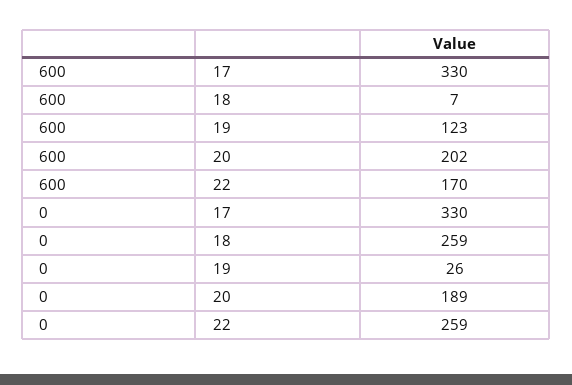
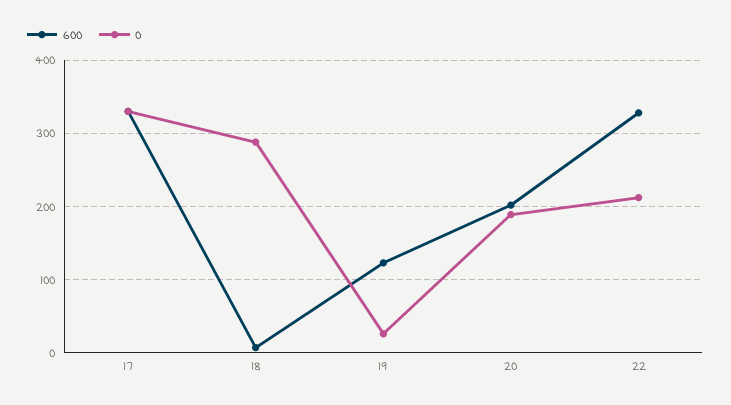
  {
    "600": {
      "17": 330,
      "18": 7,
      "19": 123,
      "20": 202,
-     "22": 170
+     "22": 330
    },
    "0": {
      "17": 330,
-     "18": 259,
+     "18": 290,
      "19": 26,
      "20": 189,
-     "22": 259
+     "22": 210
    }
  }

